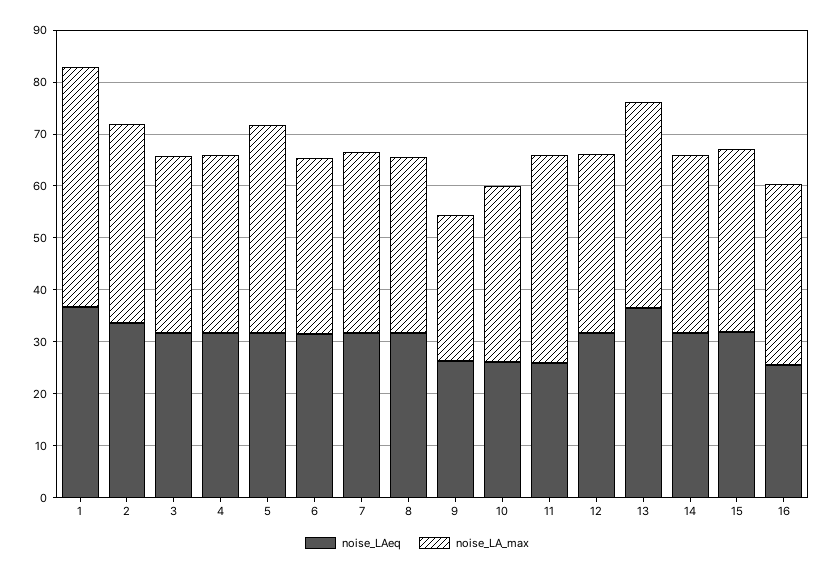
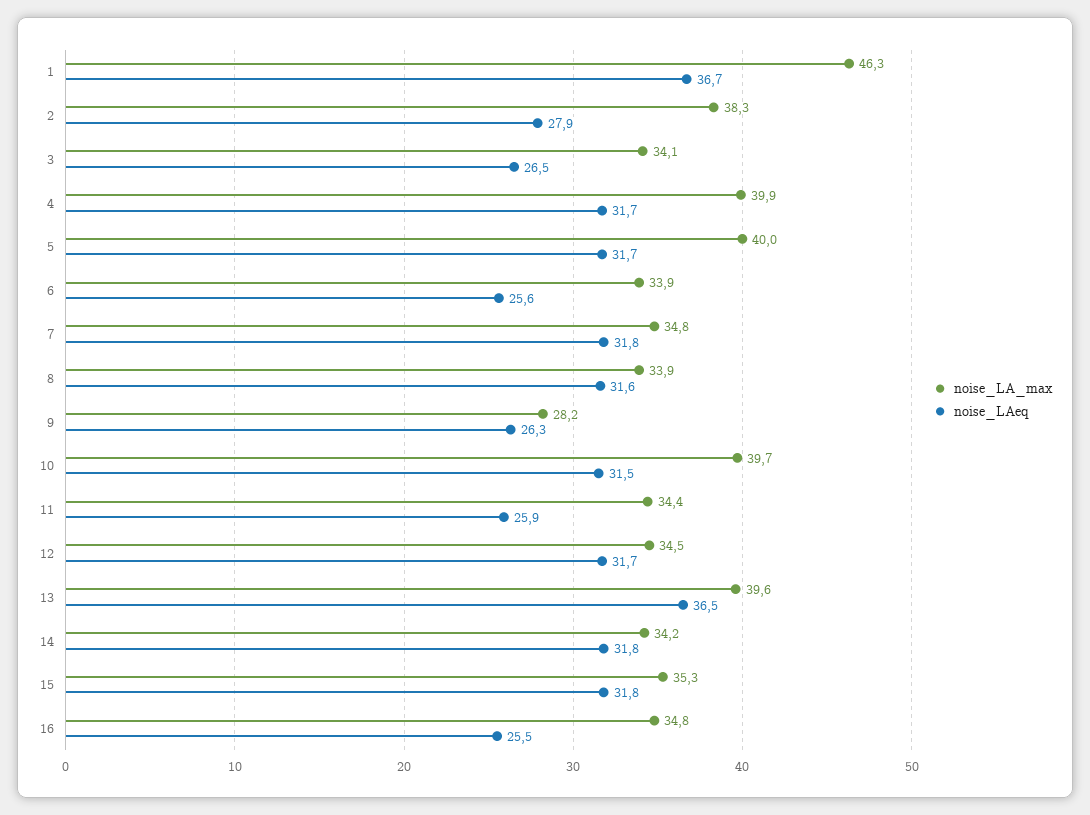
  {
    "noise_LAeq": {
      "1": 36.7,
-     "2": 34,
+     "2": 27.9,
-     "3": 32,
+     "3": 26.5,
      "4": 31.7,
      "5": 31.7,
-     "6": 32,
+     "6": 25.6,
      "7": 31.8,
      "8": 31.6,
      "9": 26.3,
-     "10": 26,
+     "10": 31.5,
      "11": 25.9,
      "12": 31.7,
      "13": 36.5,
      "14": 31.8,
      "15": 31.8,
      "16": 25.5
    },
    "noise_LA_max": {
      "1": 46.3,
      "2": 38.3,
      "3": 34.1,
-     "4": 34,
+     "4": 39.9,
      "5": 40,
      "6": 33.9,
      "7": 34.8,
      "8": 33.9,
      "9": 28.2,
-     "10": 34,
+     "10": 39.7,
-     "11": 40,
+     "11": 34.4,
      "12": 34.5,
      "13": 39.6,
      "14": 34.2,
      "15": 35.3,
      "16": 34.8
    }
  }

